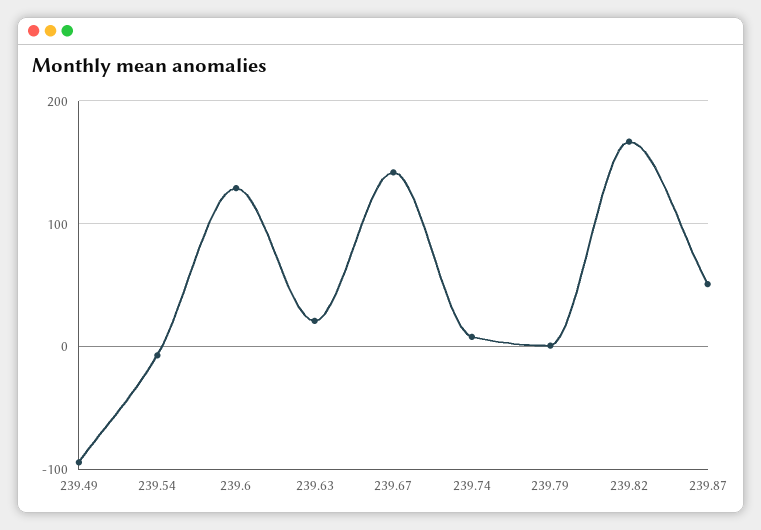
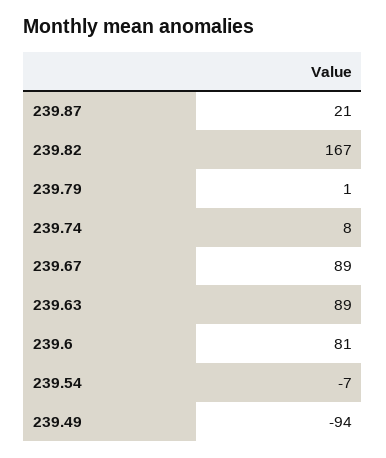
  {
    "239.49": -94,
    "239.54": -7,
-   "239.6": 130,
+   "239.6": 81,
-   "239.63": 20,
+   "239.63": 89,
-   "239.67": 140,
+   "239.67": 89,
    "239.74": 8,
    "239.79": 1,
    "239.82": 167,
-   "239.87": 50
+   "239.87": 21
  }

